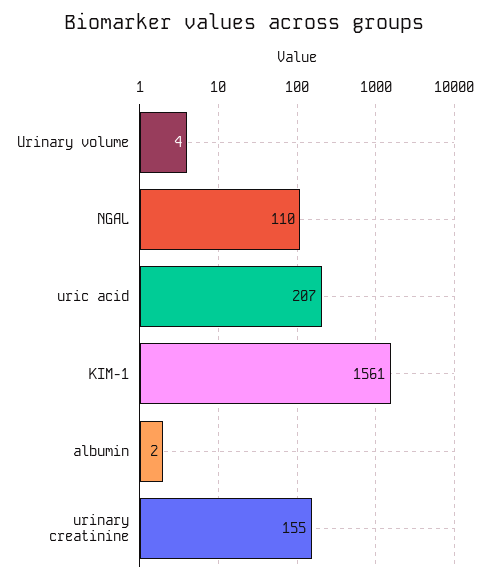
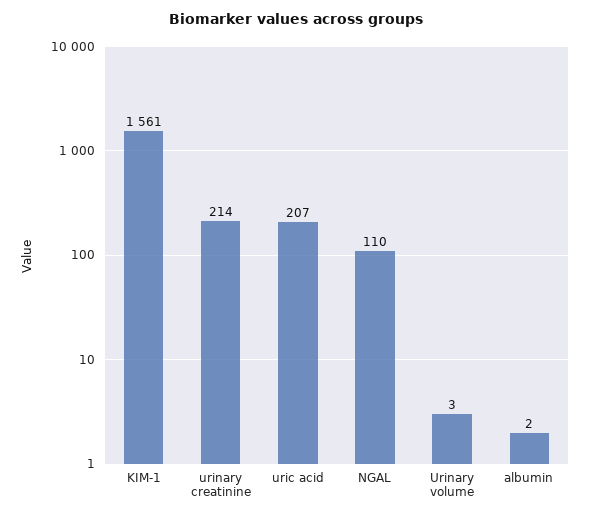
  {
-   "Urinary volume": 4,
+   "Urinary volume": 3,
    "NGAL": 110,
    "uric acid": 207,
    "KIM-1": 1561,
    "albumin": 2,
-   "urinary creatinine": 155
+   "urinary creatinine": 214
  }

